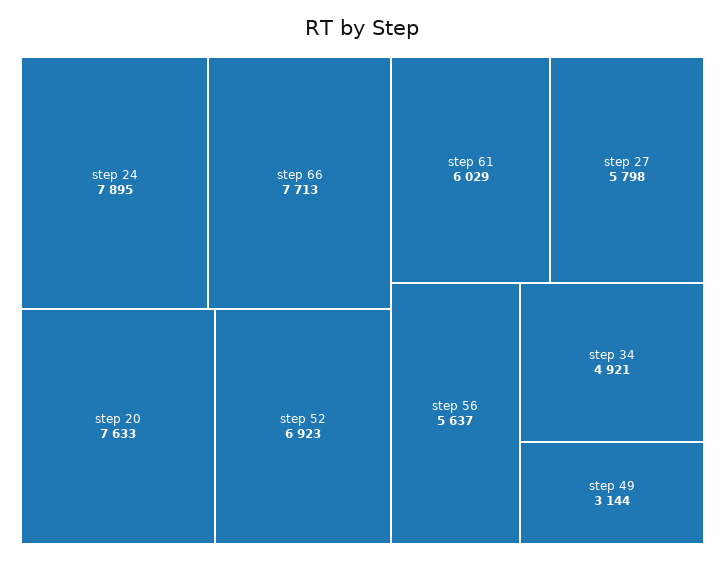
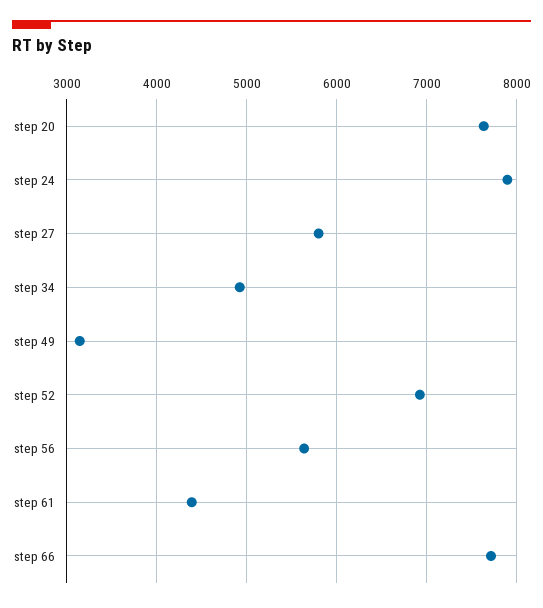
  {
    "step 24": 7895,
    "step 66": 7713,
    "step 20": 7633,
    "step 52": 6923,
-   "step 61": 6029,
+   "step 61": 4400,
    "step 27": 5798,
    "step 56": 5637,
    "step 34": 4921,
    "step 49": 3144
  }

